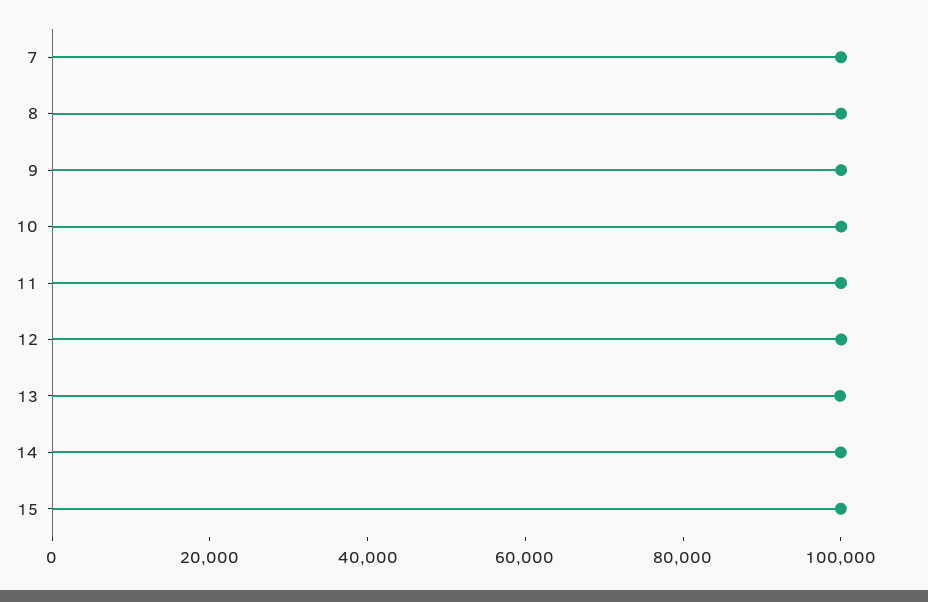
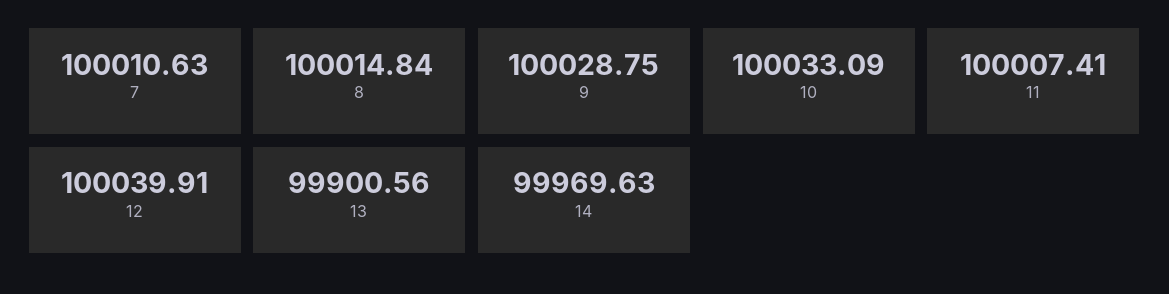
  {
    "7": 100010.63,
    "8": 100014.84,
    "9": 100028.75,
    "10": 100033.09,
    "11": 100007.41,
    "12": 100039.91,
    "13": 99900.56,
-   "14": 99969.63,
+   "14": 99969.63
-   "15": 100000
  }

